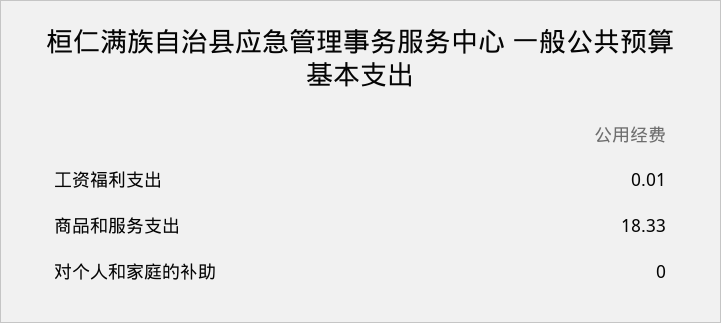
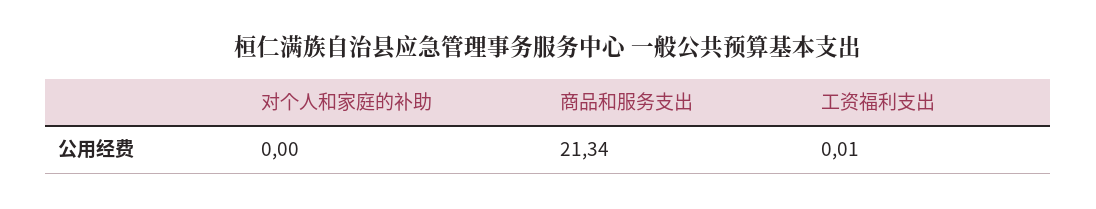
  {
    "工资福利支出": 0.01,
-   "商品和服务支出": 18.33,
+   "商品和服务支出": 21.34,
    "对个人和家庭的补助": 0
  }

